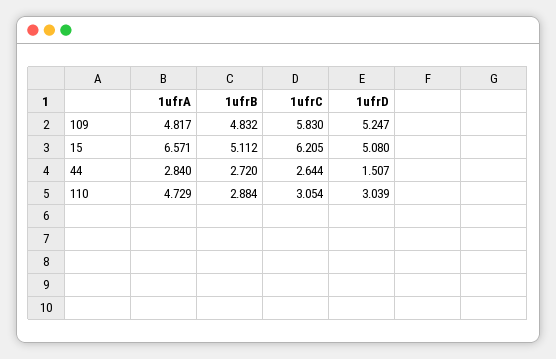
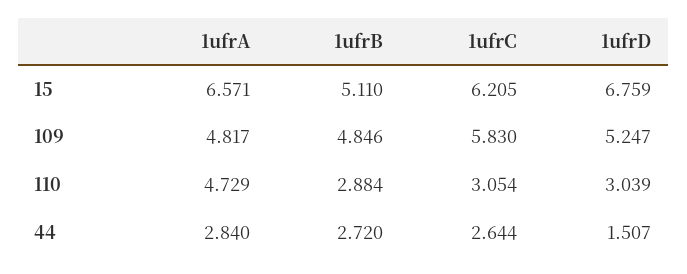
  {
    "1ufrA": {
      "109": 4.817,
      "15": 6.571,
      "44": 2.84,
      "110": 4.729
    },
    "1ufrB": {
-     "109": 4.832,
+     "109": 4.846,
-     "15": 5.112,
+     "15": 5.11,
      "44": 2.72,
      "110": 2.884
    },
    "1ufrC": {
      "109": 5.83,
      "15": 6.205,
      "44": 2.644,
      "110": 3.054
    },
    "1ufrD": {
      "109": 5.247,
-     "15": 5.08,
+     "15": 6.759,
      "44": 1.507,
      "110": 3.039
    }
  }

